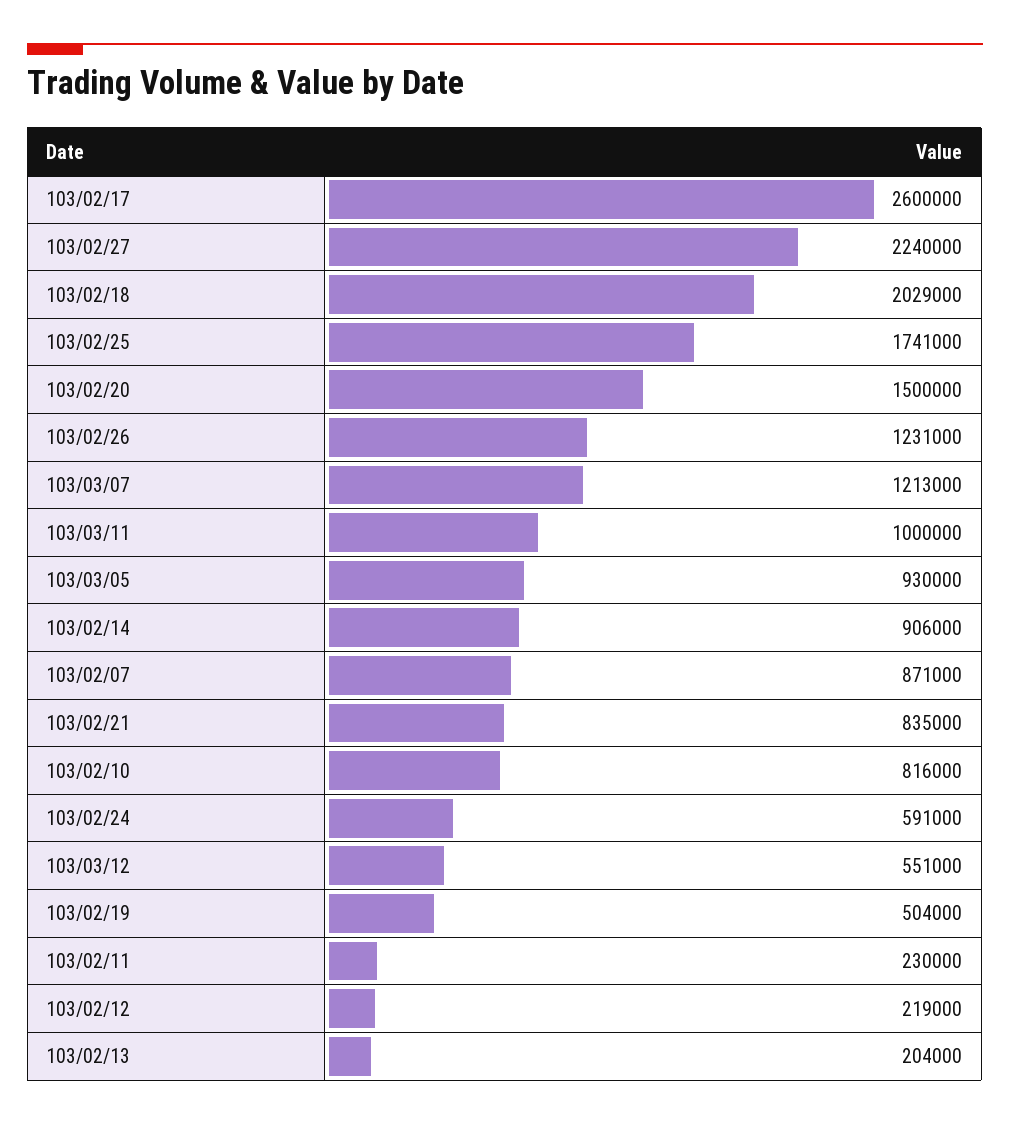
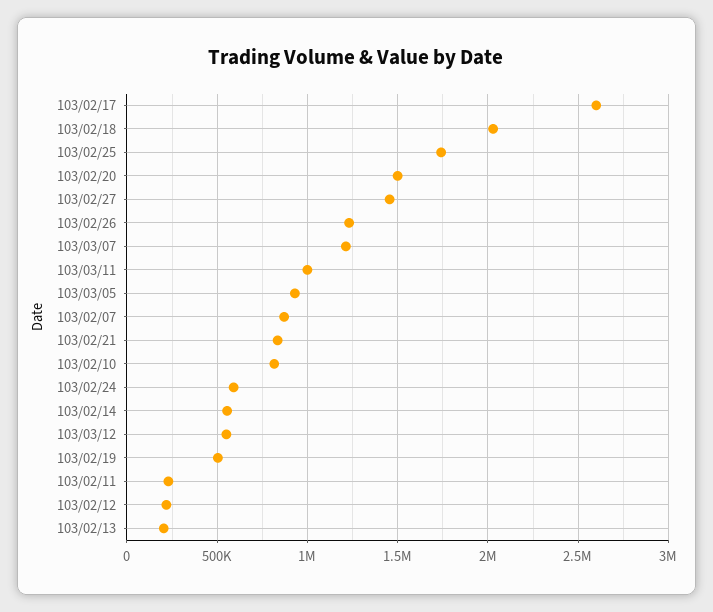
  {
    "103/02/17": 2600000,
-   "103/02/27": 2240000,
+   "103/02/27": 1450000,
    "103/02/18": 2029000,
    "103/02/25": 1741000,
    "103/02/20": 1500000,
    "103/02/26": 1231000,
    "103/03/07": 1213000,
    "103/03/11": 1000000,
    "103/03/05": 930000,
-   "103/02/14": 906000,
+   "103/02/14": 550000,
    "103/02/07": 871000,
    "103/02/21": 835000,
    "103/02/10": 816000,
    "103/02/24": 591000,
    "103/03/12": 551000,
    "103/02/19": 504000,
    "103/02/11": 230000,
    "103/02/12": 219000,
    "103/02/13": 204000
  }

